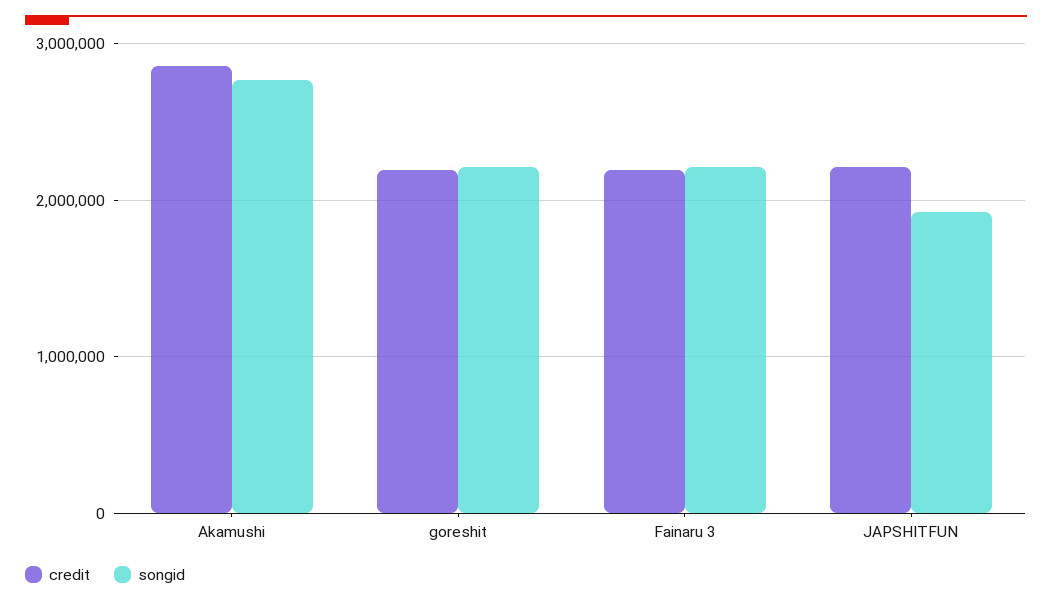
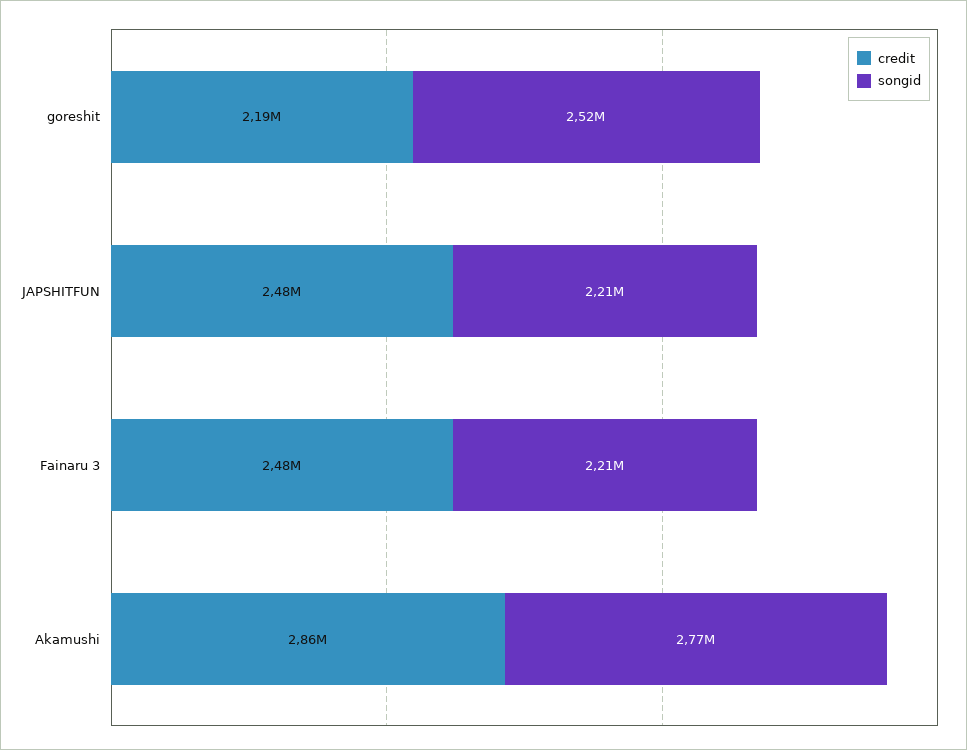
  {
    "credit": {
      "Akamushi": 2860000,
      "goreshit": 2190000,
-     "Fainaru 3": 2200000,
+     "Fainaru 3": 2480000,
-     "JAPSHITFUN": 2200000
+     "JAPSHITFUN": 2480000
    },
    "songid": {
      "Akamushi": 2770000,
-     "goreshit": 2200000,
+     "goreshit": 2520000,
      "Fainaru 3": 2210000,
-     "JAPSHITFUN": 1900000
+     "JAPSHITFUN": 2210000
    }
  }

